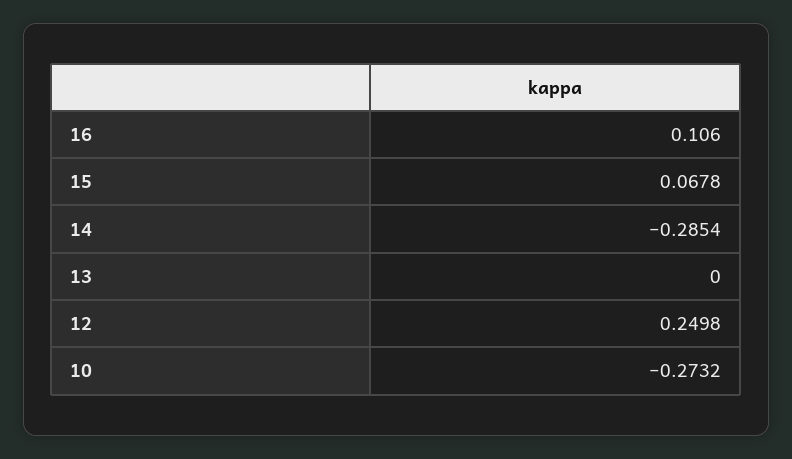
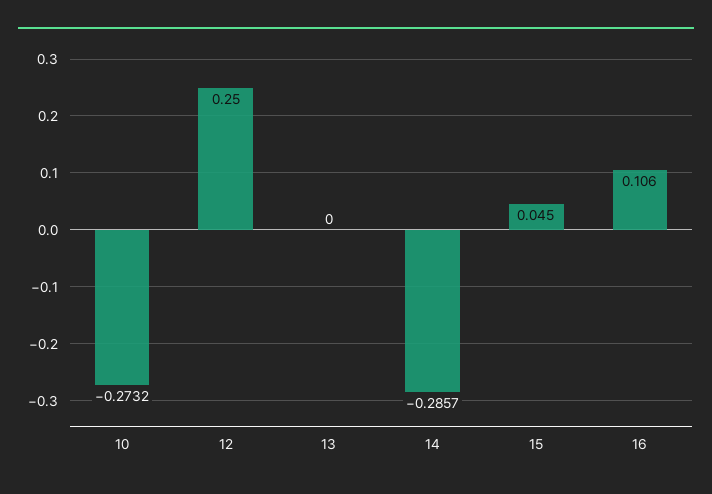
  {
    "16": 0.106,
-   "15": 0.0678,
+   "15": 0.045,
-   "14": -0.2854,
+   "14": -0.2857,
    "13": 0,
-   "12": 0.2498,
+   "12": 0.25,
    "10": -0.2732
  }

